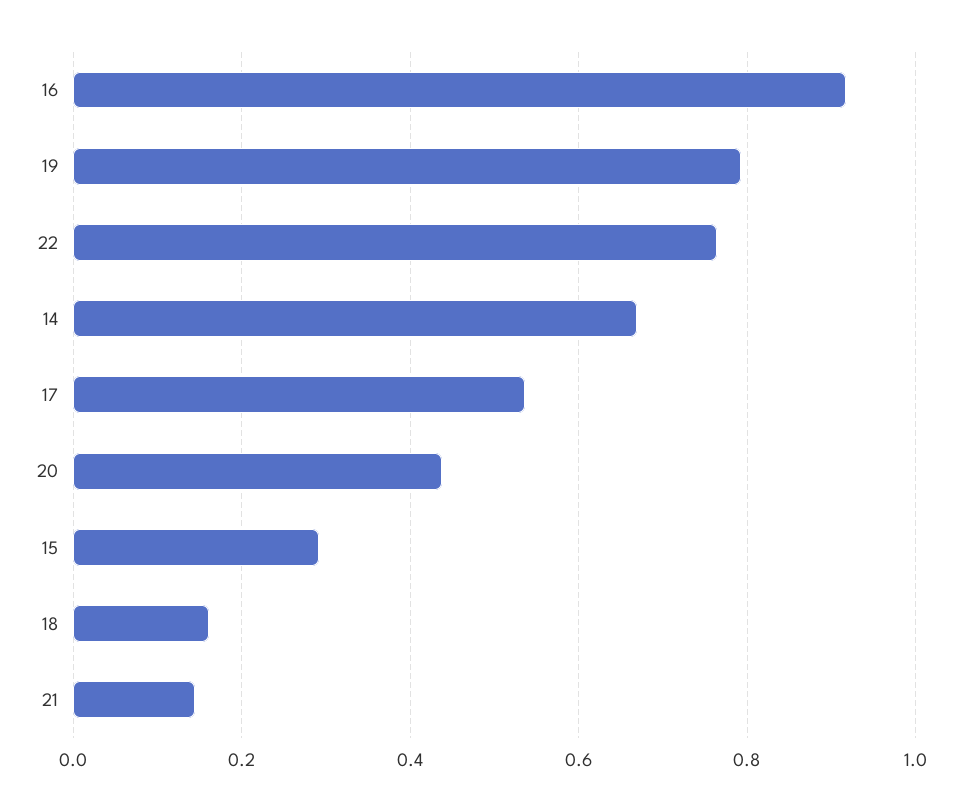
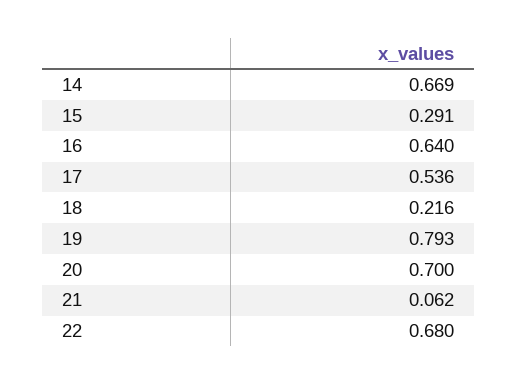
  {
-   "16": 0.92,
+   "16": 0.64,
    "19": 0.793,
-   "22": 0.76,
+   "22": 0.68,
    "14": 0.669,
    "17": 0.536,
-   "20": 0.44,
+   "20": 0.7,
    "15": 0.291,
-   "18": 0.16,
+   "18": 0.216,
-   "21": 0.14
+   "21": 0.062
  }

